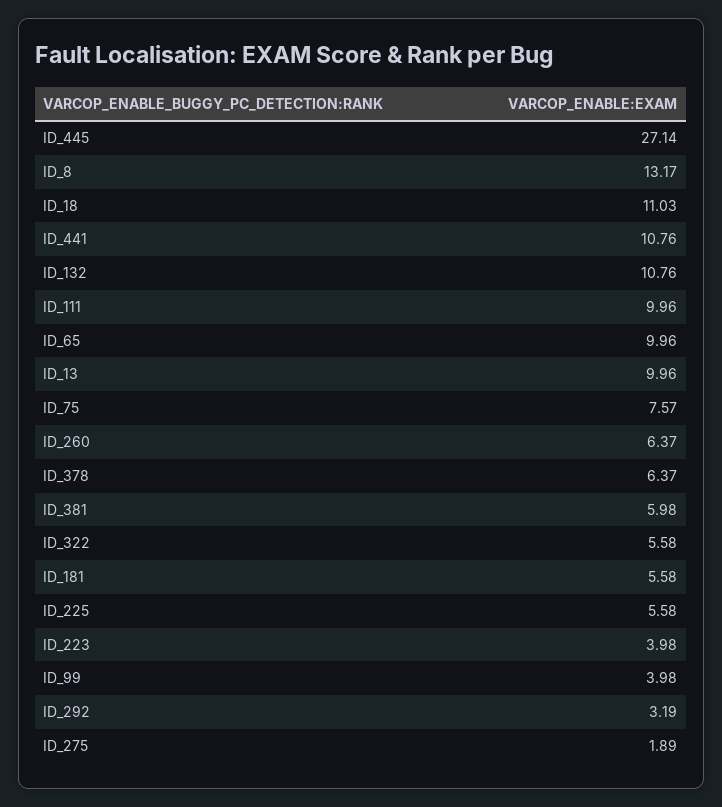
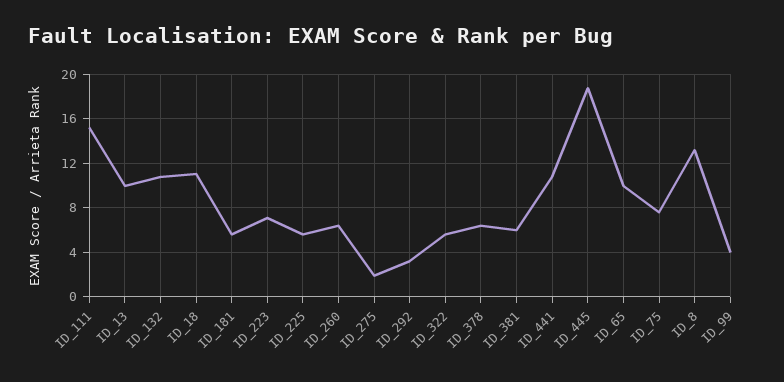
  {
-   "ID_445": 27.14,
+   "ID_445": 19,
    "ID_8": 13.17,
    "ID_18": 11.03,
    "ID_441": 10.76,
    "ID_132": 10.76,
-   "ID_111": 9.96,
+   "ID_111": 15,
    "ID_65": 9.96,
    "ID_13": 9.96,
    "ID_75": 7.57,
    "ID_260": 6.37,
    "ID_378": 6.37,
    "ID_381": 5.98,
    "ID_322": 5.58,
    "ID_181": 5.58,
    "ID_225": 5.58,
-   "ID_223": 3.98,
+   "ID_223": 7,
    "ID_99": 3.98,
    "ID_292": 3.19,
    "ID_275": 1.89
  }

